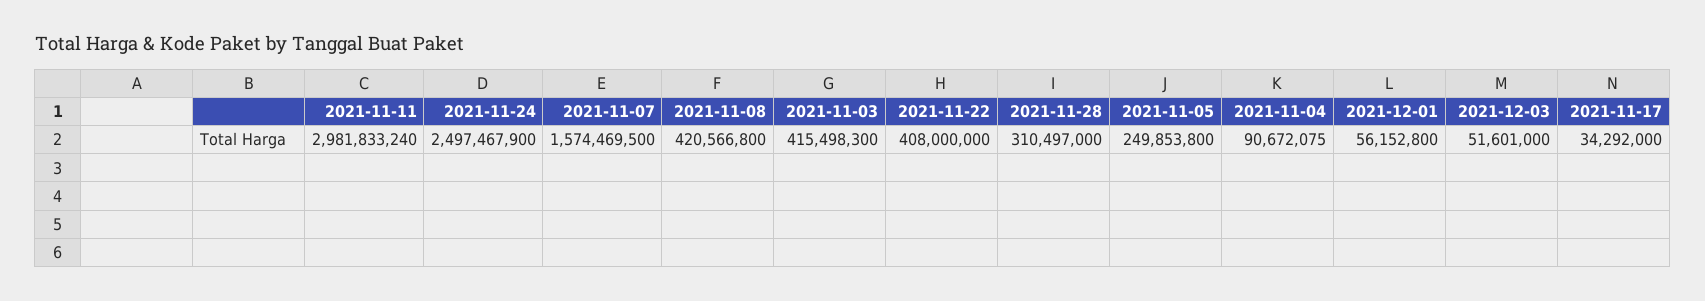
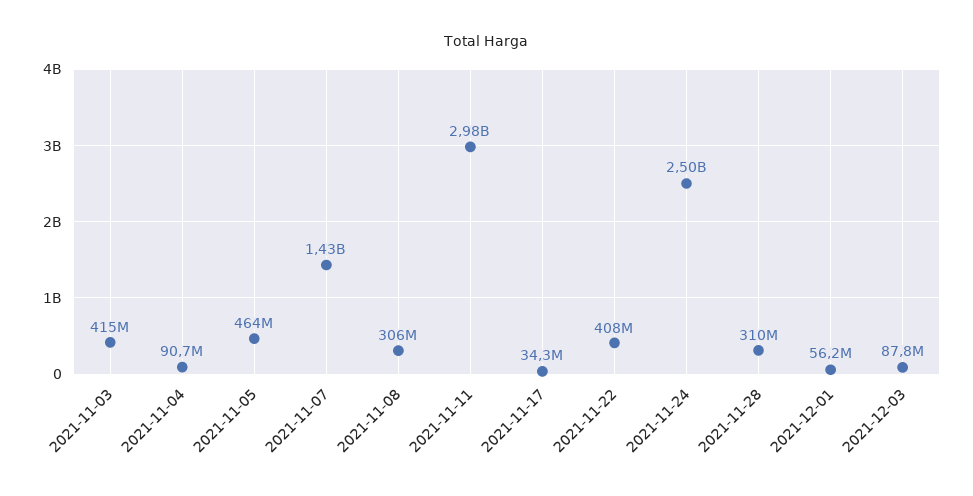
  {
    "2021-11-11": 2981833240,
    "2021-11-24": 2497467900,
-   "2021-11-07": 1574469500,
+   "2021-11-07": 1430000000,
-   "2021-11-08": 420566800,
+   "2021-11-08": 306000000,
    "2021-11-03": 415498300,
    "2021-11-22": 408000000,
    "2021-11-28": 310497000,
-   "2021-11-05": 249853800,
+   "2021-11-05": 464000000,
    "2021-11-04": 90672075,
    "2021-12-01": 56152800,
-   "2021-12-03": 51601000,
+   "2021-12-03": 87800000,
    "2021-11-17": 34292000
  }

